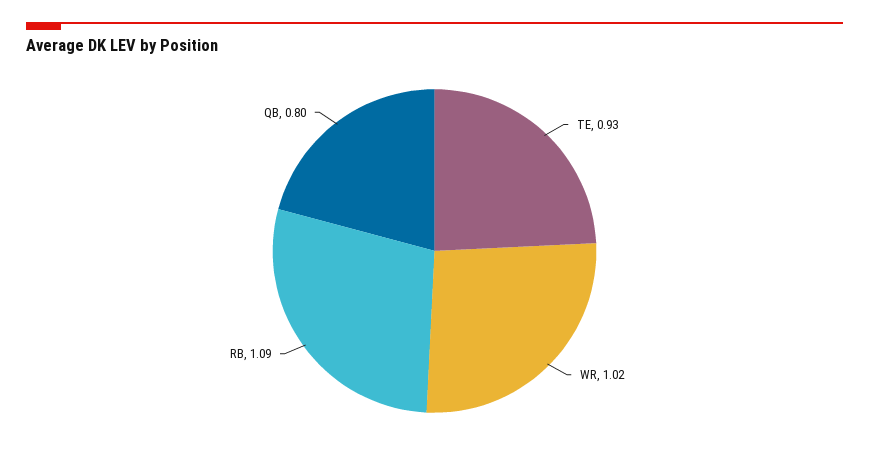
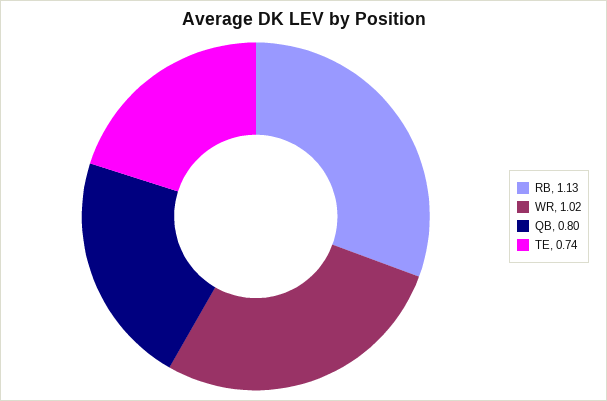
  {
-   "TE": 0.93,
+   "TE": 0.74,
    "WR": 1.02,
-   "RB": 1.09,
+   "RB": 1.13,
    "QB": 0.8
  }

